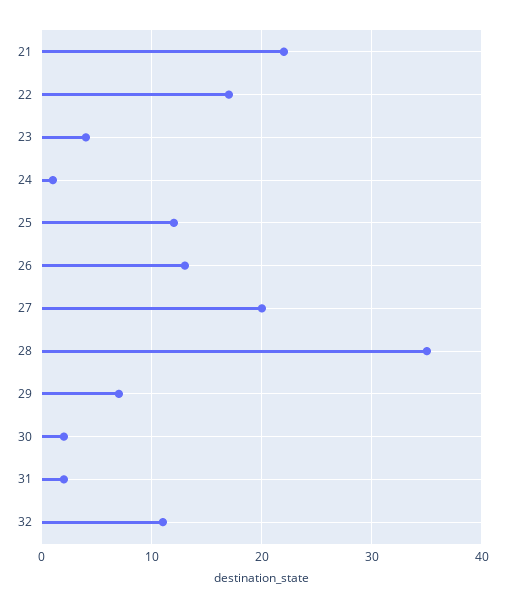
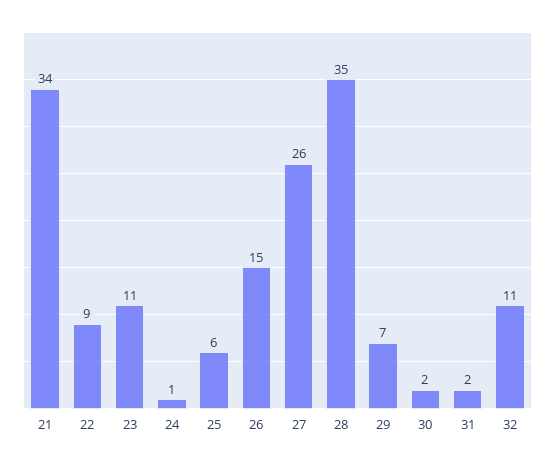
  {
-   "21": 22,
+   "21": 34,
-   "22": 17,
+   "22": 9,
-   "23": 4,
+   "23": 11,
    "24": 1,
-   "25": 12,
+   "25": 6,
-   "26": 13,
+   "26": 15,
-   "27": 20,
+   "27": 26,
    "28": 35,
    "29": 7,
    "30": 2,
    "31": 2,
    "32": 11
  }

